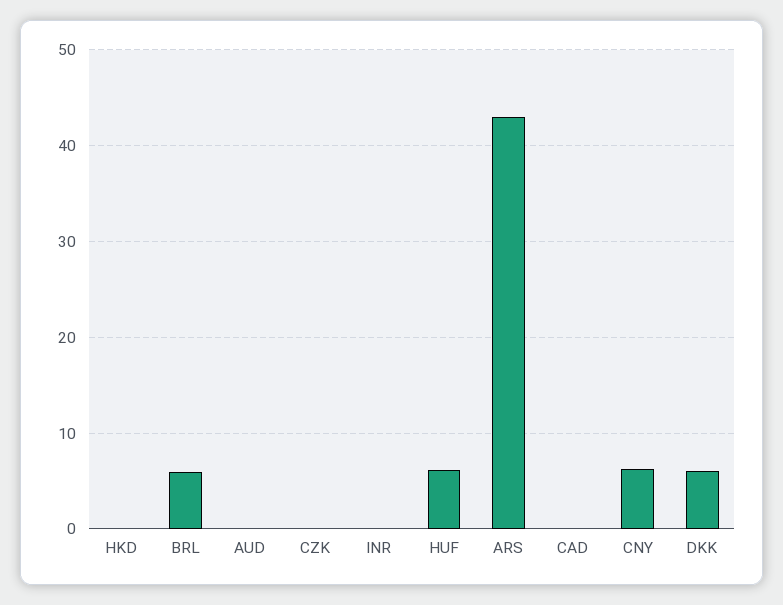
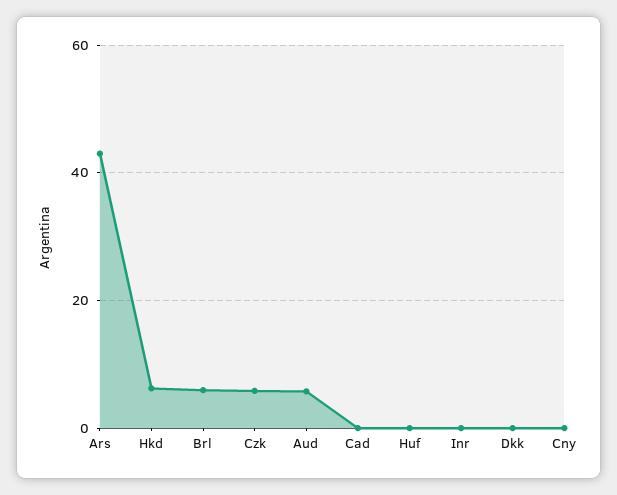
  {
-   "HKD": 0,
+   "HKD": 6,
    "BRL": 6,
-   "AUD": 0,
+   "AUD": 6,
-   "CZK": 0,
+   "CZK": 6,
    "INR": 0,
-   "HUF": 6,
+   "HUF": 0,
    "ARS": 43,
    "CAD": 0,
-   "CNY": 6,
+   "CNY": 0,
-   "DKK": 6
+   "DKK": 0
  }

